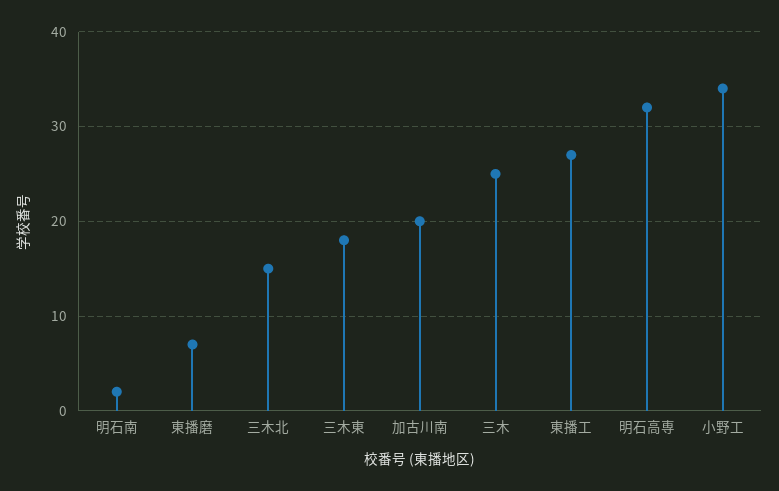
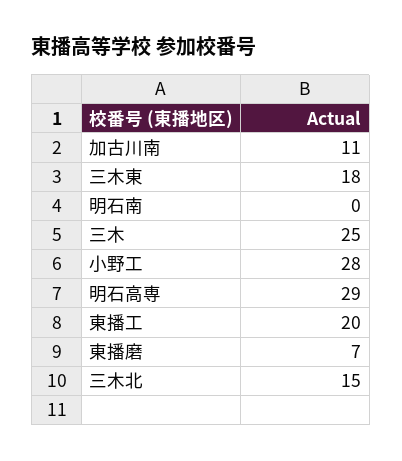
  {
-   "明石南": 2,
+   "明石南": 0,
    "東播磨": 7,
    "三木北": 15,
    "三木東": 18,
-   "加古川南": 20,
+   "加古川南": 11,
    "三木": 25,
-   "東播工": 27,
+   "東播工": 20,
-   "明石高専": 32,
+   "明石高専": 29,
-   "小野工": 34
+   "小野工": 28
  }

